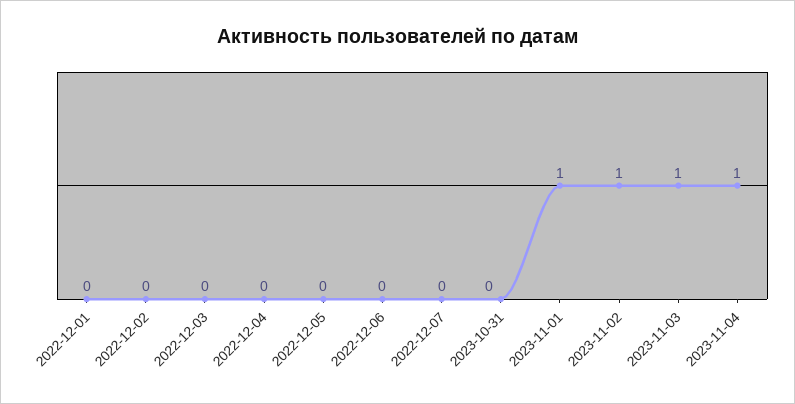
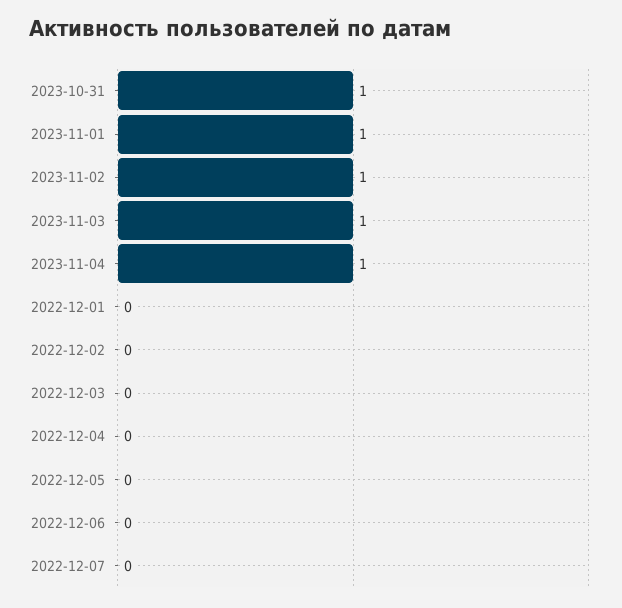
  {
    "2022-12-01": 0,
    "2022-12-02": 0,
    "2022-12-03": 0,
    "2022-12-04": 0,
    "2022-12-05": 0,
    "2022-12-06": 0,
    "2022-12-07": 0,
-   "2023-10-31": 0,
+   "2023-10-31": 1,
    "2023-11-01": 1,
    "2023-11-02": 1,
    "2023-11-03": 1,
    "2023-11-04": 1
  }

